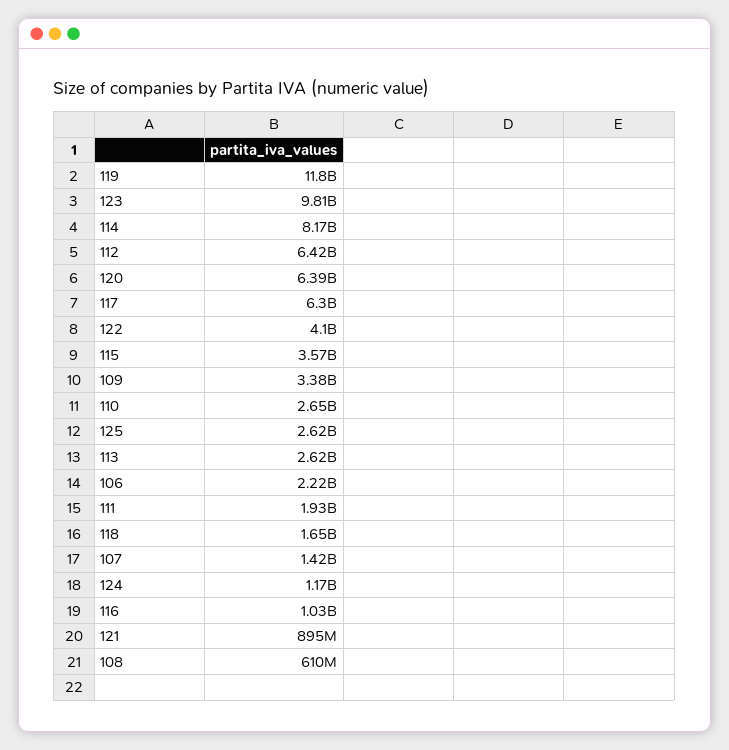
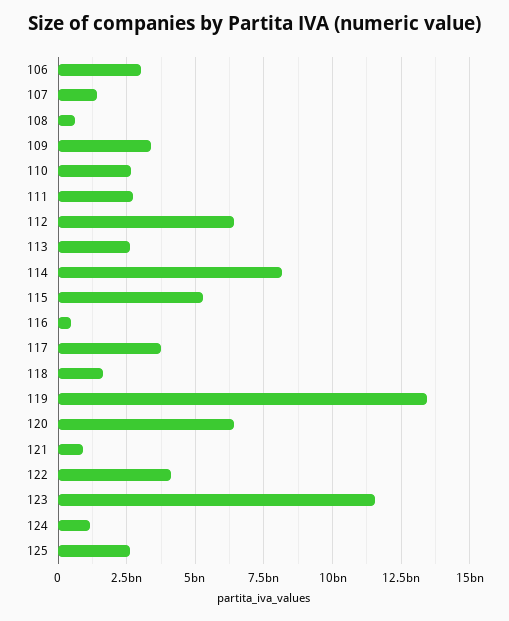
  {
-   "119": 11800000000,
+   "119": 13500000000,
-   "123": 9810000000,
+   "123": 11500000000,
    "114": 8170000000,
    "112": 6420000000,
    "120": 6390000000,
-   "117": 6300000000,
+   "117": 3750000000,
    "122": 4100000000,
-   "115": 3570000000,
+   "115": 5250000000,
    "109": 3380000000,
    "110": 2650000000,
    "125": 2620000000,
    "113": 2620000000,
-   "106": 2220000000,
+   "106": 3000000000,
-   "111": 1930000000,
+   "111": 2750000000,
    "118": 1650000000,
    "107": 1420000000,
    "124": 1170000000,
-   "116": 1030000000,
+   "116": 500000000,
    "121": 895000000,
    "108": 610000000
  }

